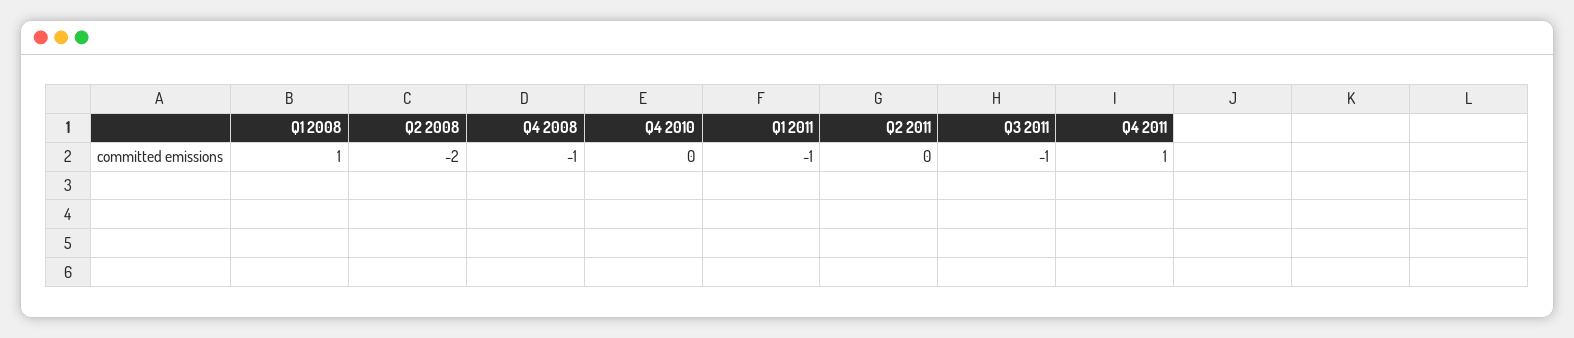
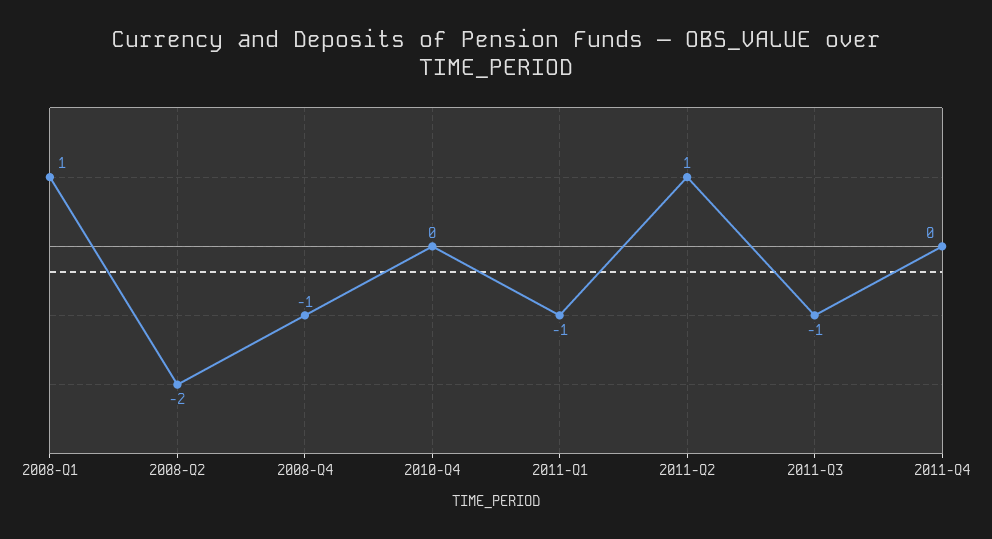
  {
    "Q1 2008": 1,
    "Q2 2008": -2,
    "Q4 2008": -1,
    "Q4 2010": 0,
    "Q1 2011": -1,
-   "Q2 2011": 0,
+   "Q2 2011": 1,
    "Q3 2011": -1,
-   "Q4 2011": 1
+   "Q4 2011": 0
  }

